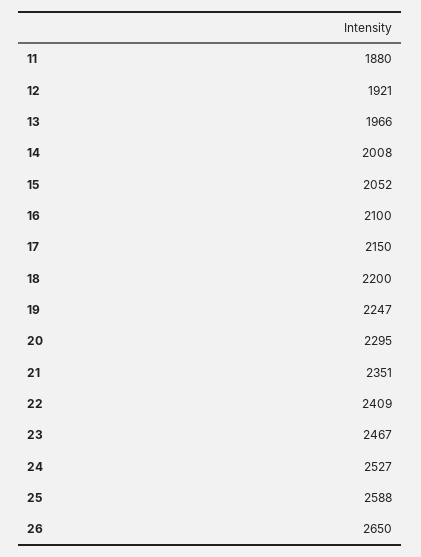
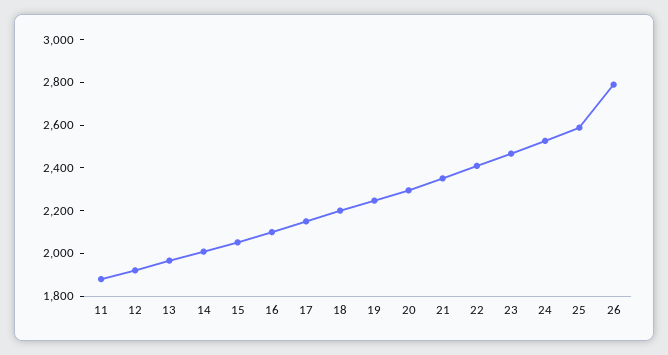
  {
    "11": 1880,
    "12": 1921,
    "13": 1966,
    "14": 2008,
    "15": 2052,
    "16": 2100,
    "17": 2150,
    "18": 2200,
    "19": 2247,
    "20": 2295,
    "21": 2351,
    "22": 2409,
    "23": 2467,
    "24": 2527,
    "25": 2588,
-   "26": 2650
+   "26": 2800
  }

